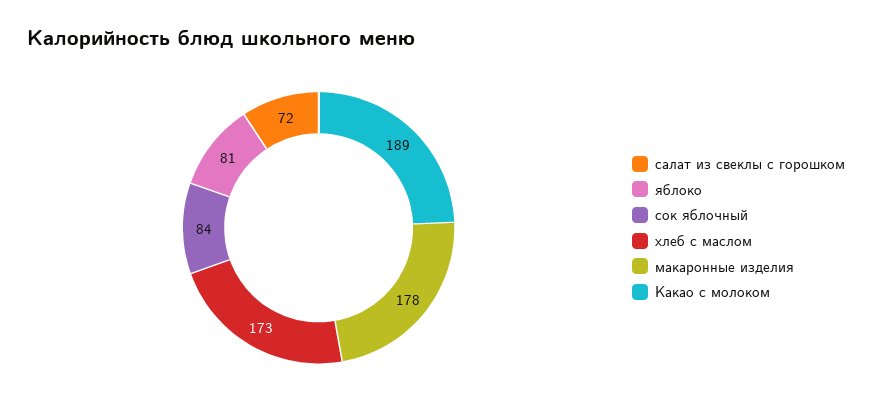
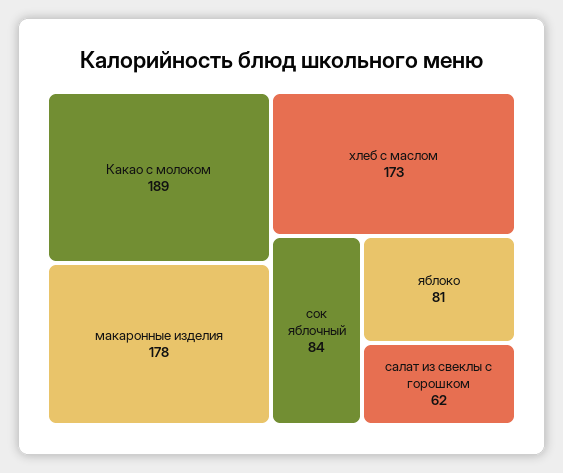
  {
-   "салат из свеклы с горошком": 72,
+   "салат из свеклы с горошком": 62,
    "яблоко": 81,
    "сок яблочный": 84,
    "хлеб с маслом": 173,
    "макаронные изделия": 178,
    "Какао с молоком": 189
  }

